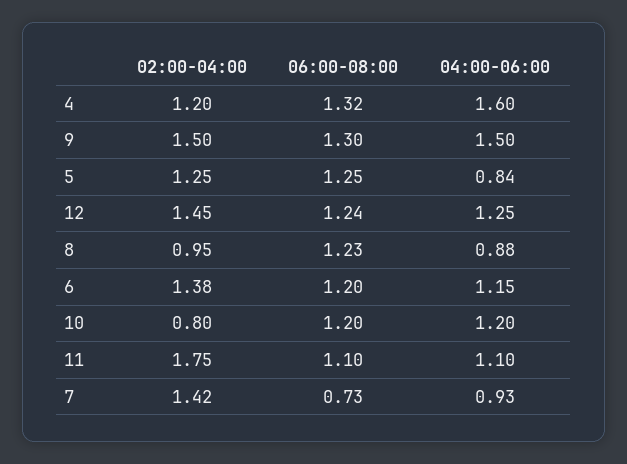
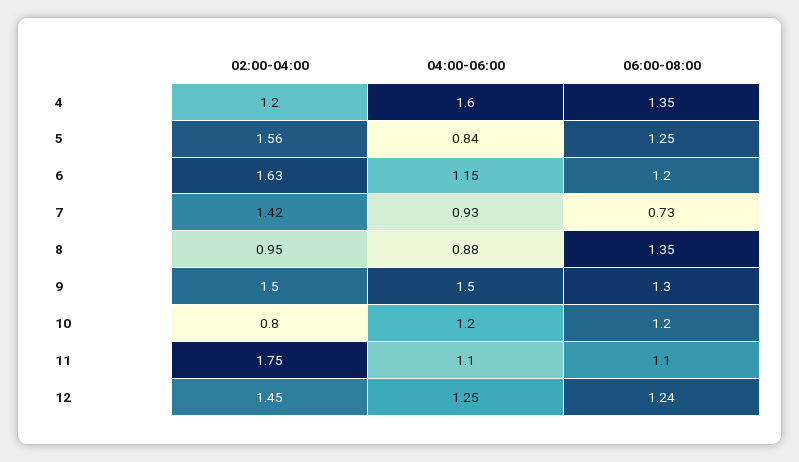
  {
    "02:00-04:00": {
      "4": 1.2,
      "9": 1.5,
-     "5": 1.25,
+     "5": 1.56,
      "12": 1.45,
      "8": 0.95,
-     "6": 1.38,
+     "6": 1.63,
      "10": 0.8,
      "11": 1.75,
      "7": 1.42
    },
    "06:00-08:00": {
-     "4": 1.32,
+     "4": 1.35,
      "9": 1.3,
      "5": 1.25,
      "12": 1.24,
-     "8": 1.23,
+     "8": 1.35,
      "6": 1.2,
      "10": 1.2,
      "11": 1.1,
      "7": 0.73
    },
    "04:00-06:00": {
      "4": 1.6,
      "9": 1.5,
      "5": 0.84,
      "12": 1.25,
      "8": 0.88,
      "6": 1.15,
      "10": 1.2,
      "11": 1.1,
      "7": 0.93
    }
  }

